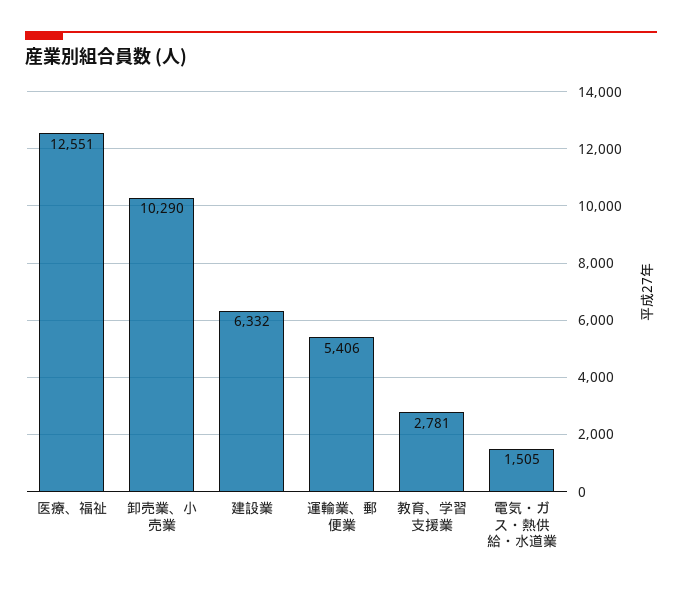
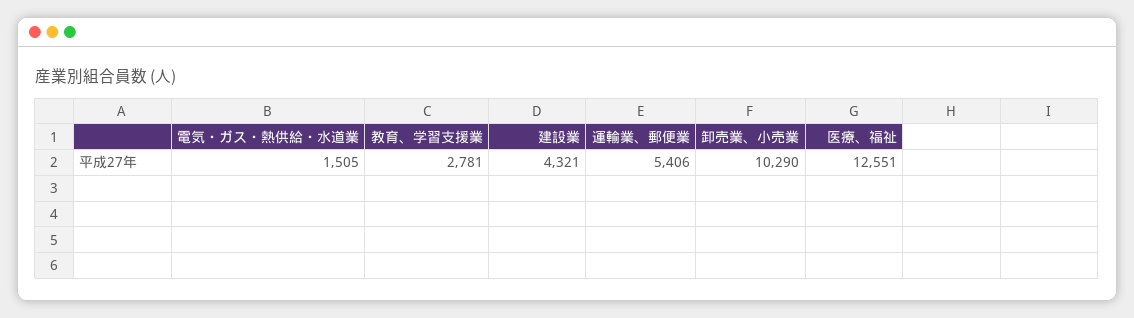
  {
    "医療、福祉": 12551,
    "卸売業、小売業": 10290,
-   "建設業": 6332,
+   "建設業": 4321,
    "運輸業、郵便業": 5406,
    "教育、学習支援業": 2781,
    "電気・ガス・熱供給・水道業": 1505
  }

